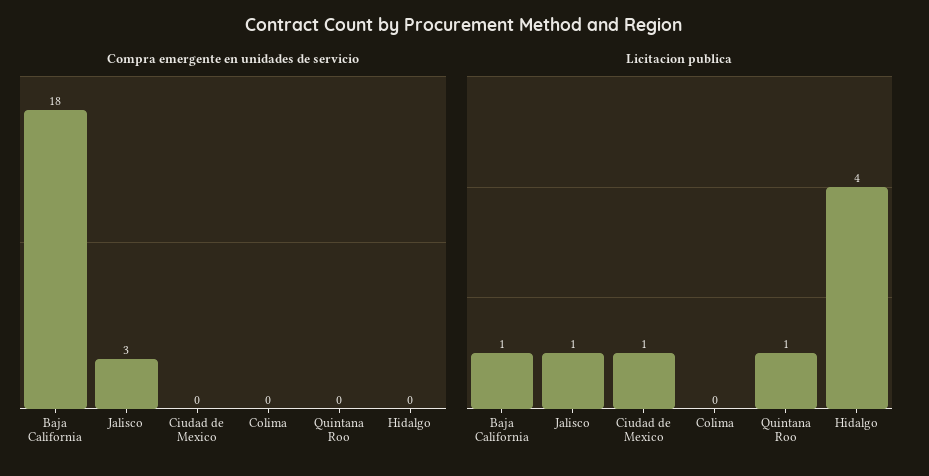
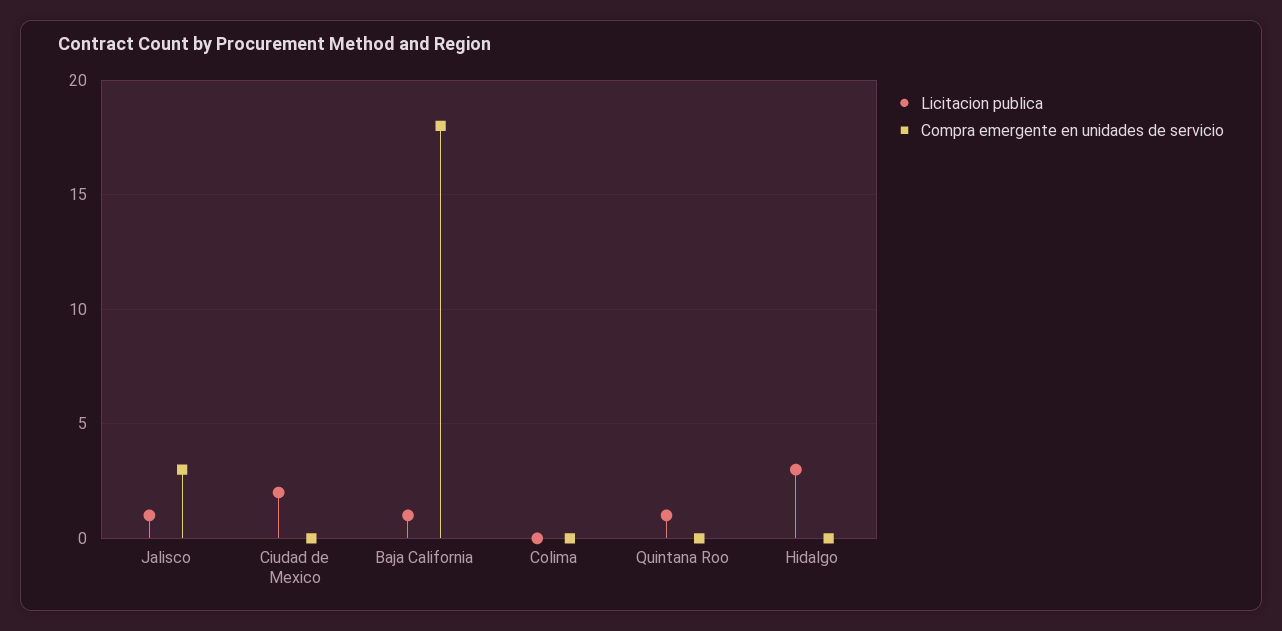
  {
    "Compra emergente en unidades de servicio": {
      "Baja California": 18,
      "Jalisco": 3,
      "Ciudad de Mexico": 0,
      "Colima": 0,
      "Quintana Roo": 0,
      "Hidalgo": 0
    },
    "Licitacion publica": {
      "Baja California": 1,
      "Jalisco": 1,
-     "Ciudad de Mexico": 1,
+     "Ciudad de Mexico": 2,
      "Colima": 0,
      "Quintana Roo": 1,
-     "Hidalgo": 4
+     "Hidalgo": 3
    }
  }

